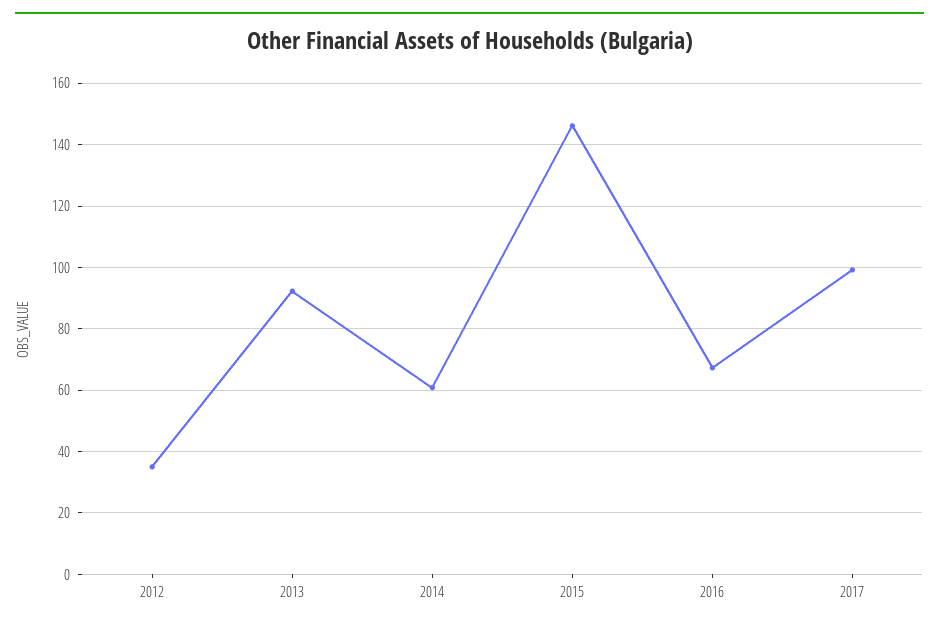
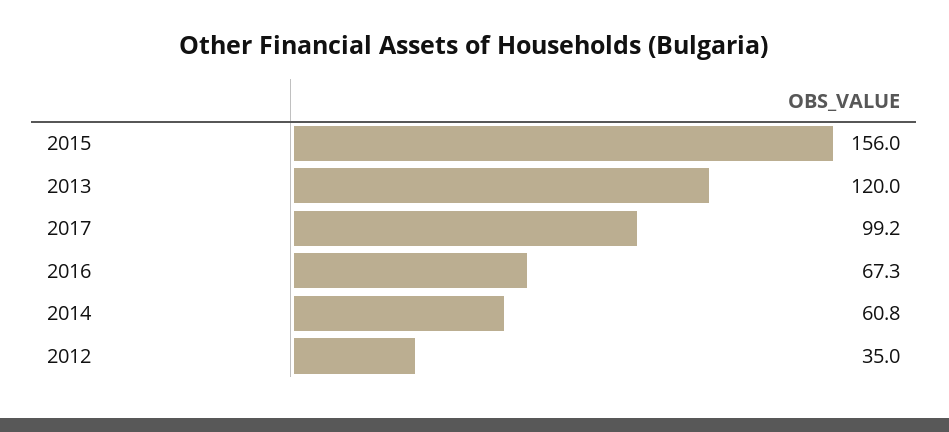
  {
    "2012": 35,
-   "2013": 92,
+   "2013": 120,
    "2014": 60.8,
-   "2015": 146,
+   "2015": 156,
    "2016": 67.3,
    "2017": 99.2
  }

